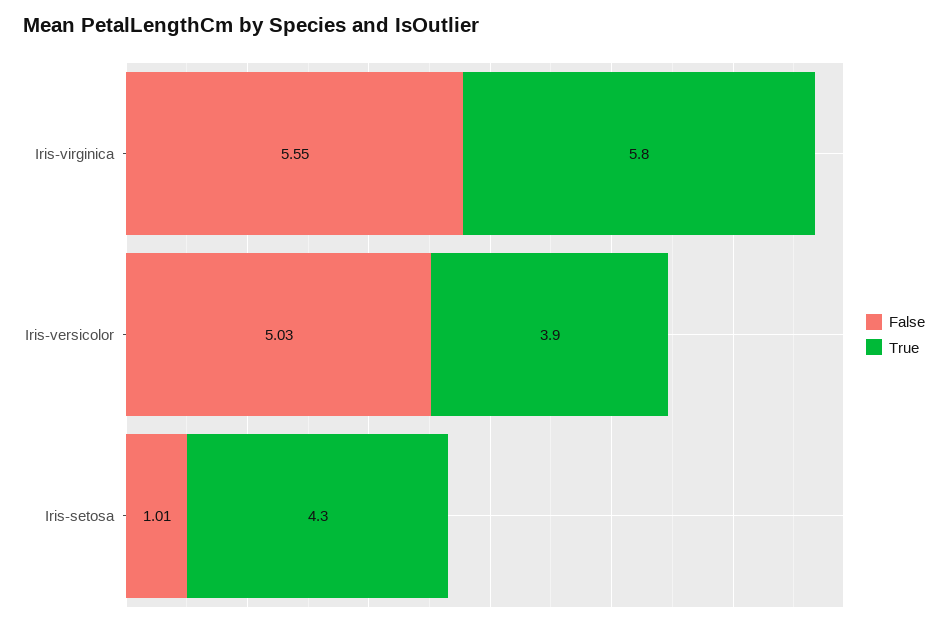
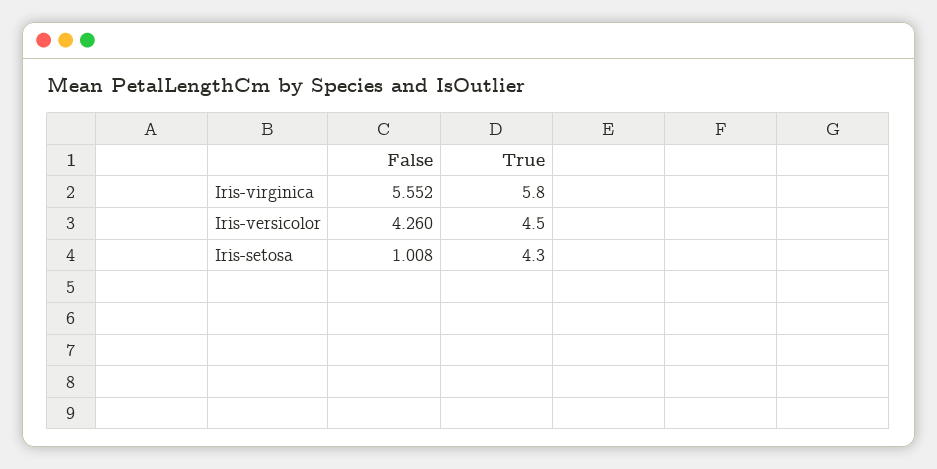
  {
    "False": {
      "Iris-virginica": 5.552,
-     "Iris-versicolor": 5.03,
+     "Iris-versicolor": 4.26,
      "Iris-setosa": 1.008
    },
    "True": {
      "Iris-virginica": 5.8,
-     "Iris-versicolor": 3.9,
+     "Iris-versicolor": 4.5,
      "Iris-setosa": 4.3
    }
  }

